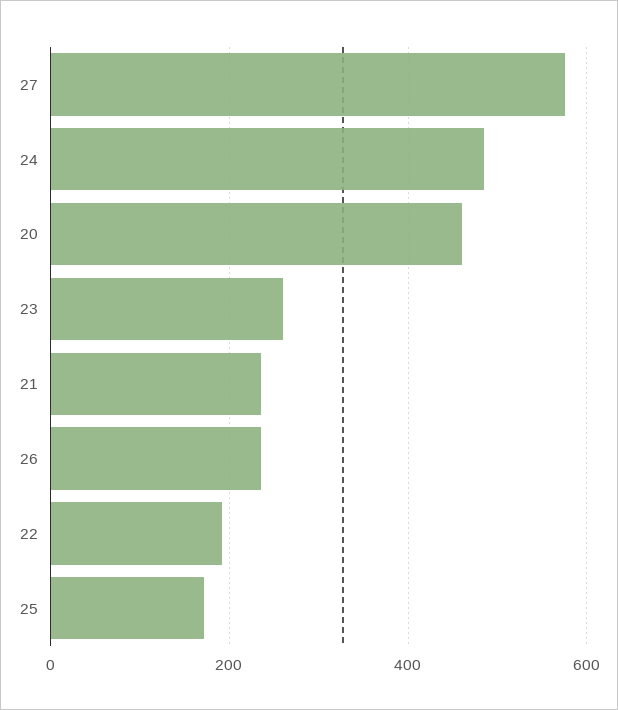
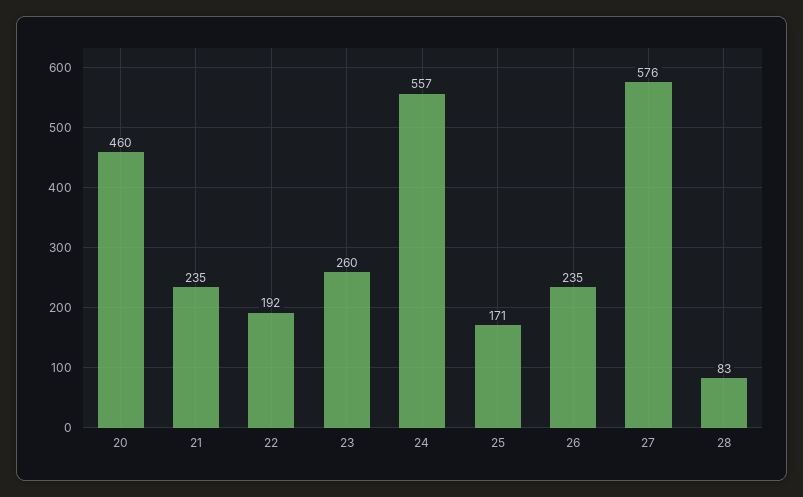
  {
    "27": 576,
-   "24": 480,
+   "24": 557,
    "20": 460,
    "23": 260,
    "21": 235,
    "26": 235,
    "22": 192,
-   "25": 171
+   "25": 171,
+   "28": 83
  }

